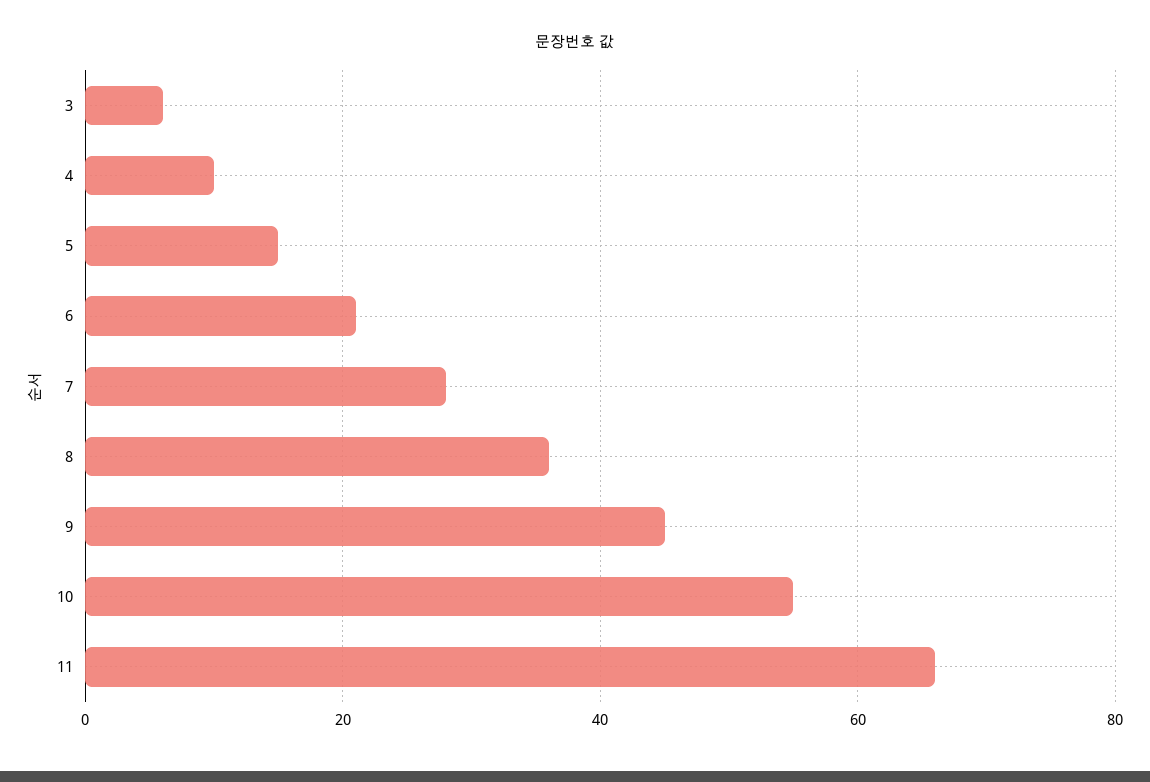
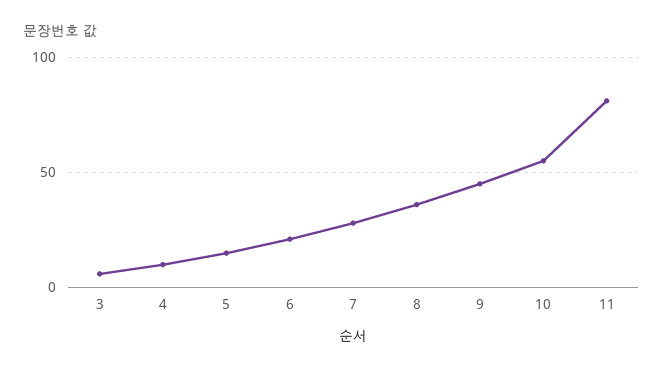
  {
    "3": 5,
    "4": 10,
    "5": 15,
    "6": 20,
    "7": 30,
    "8": 35,
    "9": 45,
    "10": 55,
-   "11": 65
+   "11": 80
  }

